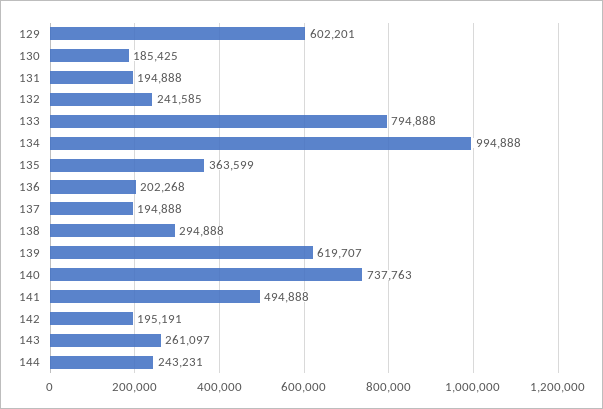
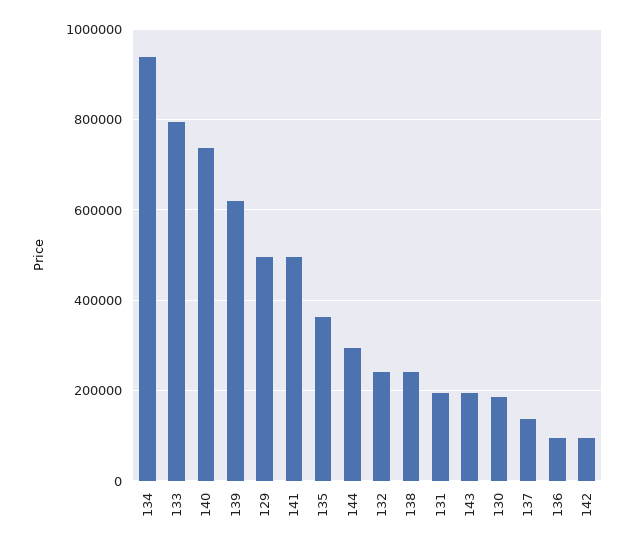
  {
-   "129": 602201,
+   "129": 500000,
    "130": 185425,
    "131": 194888,
    "132": 241585,
    "133": 794888,
-   "134": 994888,
+   "134": 940000,
    "135": 363599,
-   "136": 202268,
+   "136": 100000,
-   "137": 194888,
+   "137": 140000,
-   "138": 294888,
+   "138": 240000,
    "139": 619707,
    "140": 737763,
    "141": 494888,
-   "142": 195191,
+   "142": 100000,
-   "143": 261097,
+   "143": 200000,
-   "144": 243231
+   "144": 300000
  }

